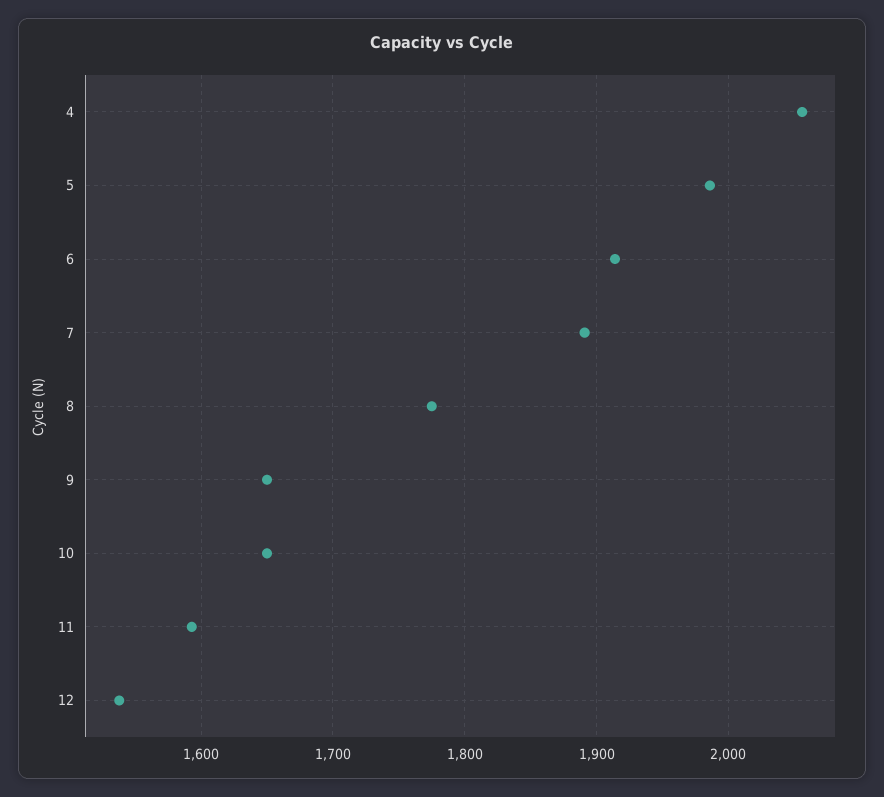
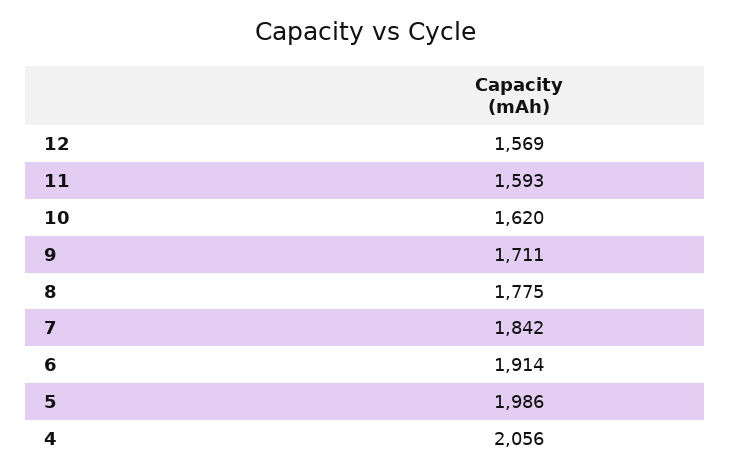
  {
    "4": 2056,
    "5": 1986,
    "6": 1914,
-   "7": 1890,
+   "7": 1842,
    "8": 1775,
-   "9": 1650,
+   "9": 1711,
-   "10": 1650,
+   "10": 1620,
    "11": 1593,
-   "12": 1540
+   "12": 1569
  }

